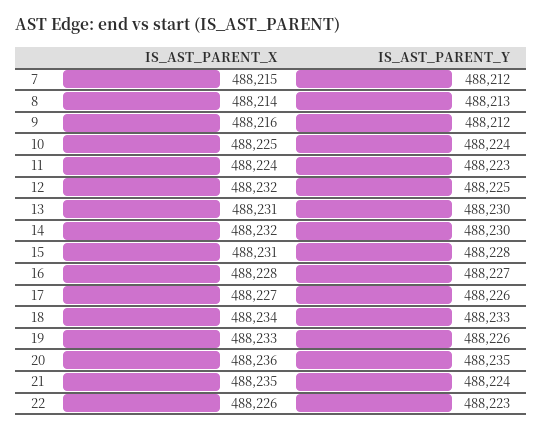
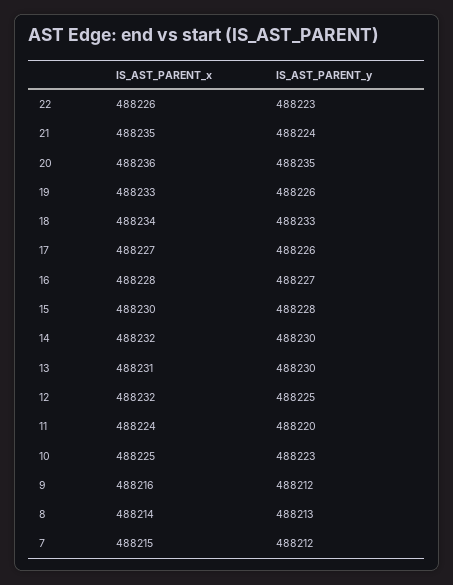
  {
    "IS_AST_PARENT_X": {
      "7": 488215,
      "8": 488214,
      "9": 488216,
      "10": 488225,
      "11": 488224,
      "12": 488232,
      "13": 488231,
      "14": 488232,
-     "15": 488231,
+     "15": 488230,
      "16": 488228,
      "17": 488227,
      "18": 488234,
      "19": 488233,
      "20": 488236,
      "21": 488235,
      "22": 488226
    },
    "IS_AST_PARENT_Y": {
      "7": 488212,
      "8": 488213,
      "9": 488212,
-     "10": 488224,
+     "10": 488223,
-     "11": 488223,
+     "11": 488220,
      "12": 488225,
      "13": 488230,
      "14": 488230,
      "15": 488228,
      "16": 488227,
      "17": 488226,
      "18": 488233,
      "19": 488226,
      "20": 488235,
      "21": 488224,
      "22": 488223
    }
  }

